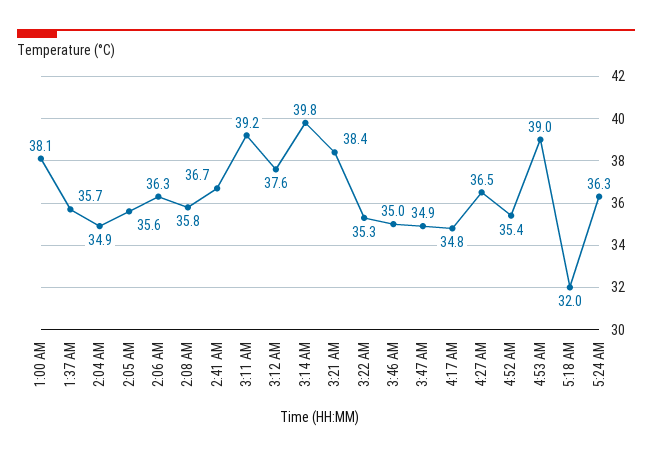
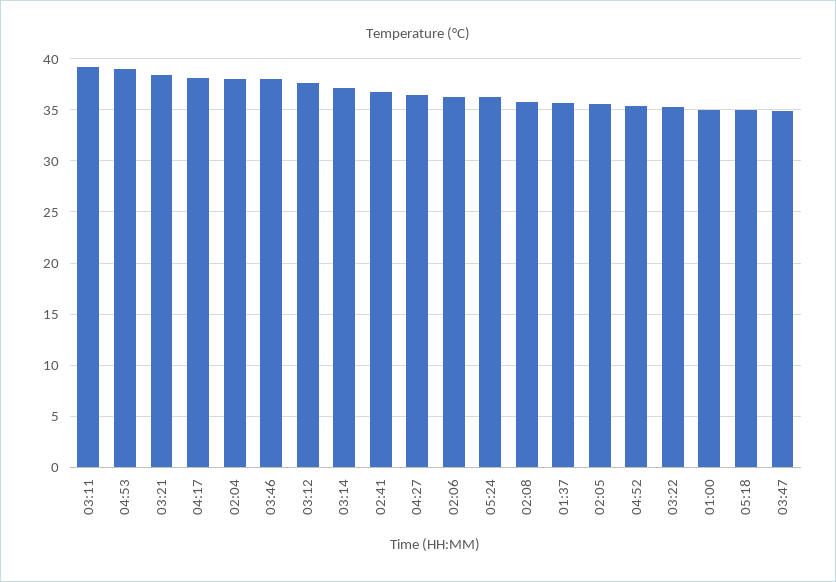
  {
-   "1:00 AM": 38.1,
+   "1:00 AM": 35,
    "1:37 AM": 35.7,
-   "2:04 AM": 34.9,
+   "2:04 AM": 38,
    "2:05 AM": 35.6,
    "2:06 AM": 36.3,
    "2:08 AM": 35.8,
    "2:41 AM": 36.7,
    "3:11 AM": 39.2,
    "3:12 AM": 37.6,
-   "3:14 AM": 39.8,
+   "3:14 AM": 37,
    "3:21 AM": 38.4,
    "3:22 AM": 35.3,
-   "3:46 AM": 35,
+   "3:46 AM": 38,
    "3:47 AM": 34.9,
-   "4:17 AM": 34.8,
+   "4:17 AM": 38,
    "4:27 AM": 36.5,
    "4:52 AM": 35.4,
    "4:53 AM": 39,
-   "5:18 AM": 32,
+   "5:18 AM": 35,
    "5:24 AM": 36.3
  }

